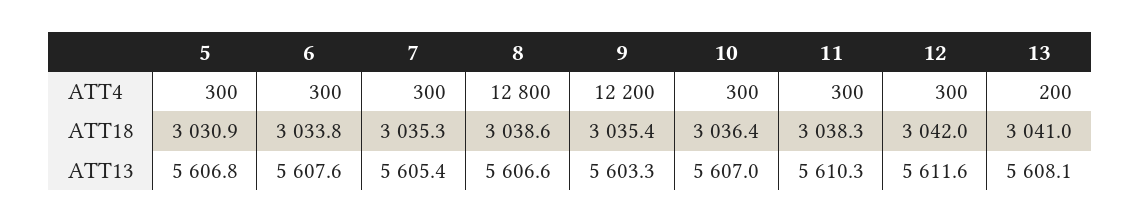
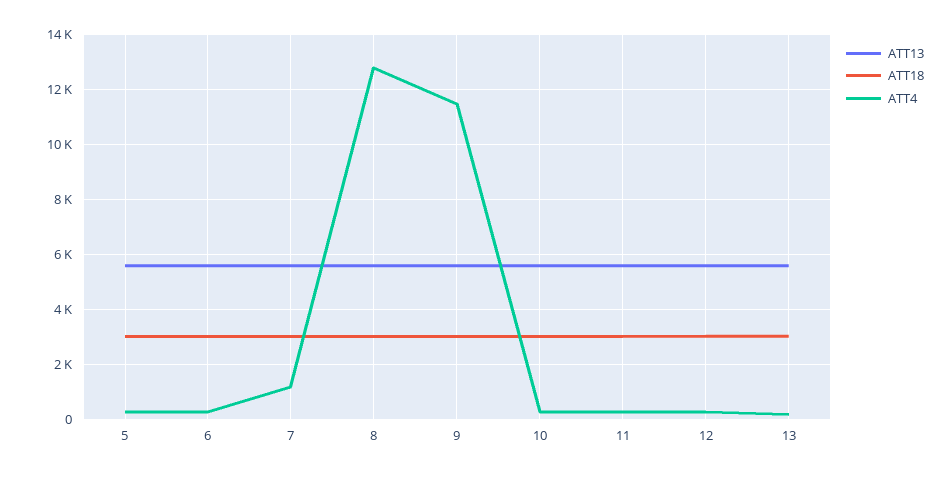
  {
    "ATT4": {
      "5": 300,
      "6": 300,
-     "7": 300,
+     "7": 1250,
      "8": 12800,
-     "9": 12200,
+     "9": 11500,
      "10": 300,
      "11": 300,
      "12": 300,
      "13": 200
    },
    "ATT18": {
      "5": 3030.9,
      "6": 3033.8,
      "7": 3035.3,
      "8": 3038.6,
      "9": 3035.4,
      "10": 3036.4,
      "11": 3038.3,
      "12": 3042,
      "13": 3041
    },
    "ATT13": {
      "5": 5606.8,
      "6": 5607.6,
      "7": 5605.4,
      "8": 5606.6,
      "9": 5603.3,
      "10": 5607,
      "11": 5610.3,
      "12": 5611.6,
      "13": 5608.1
    }
  }

